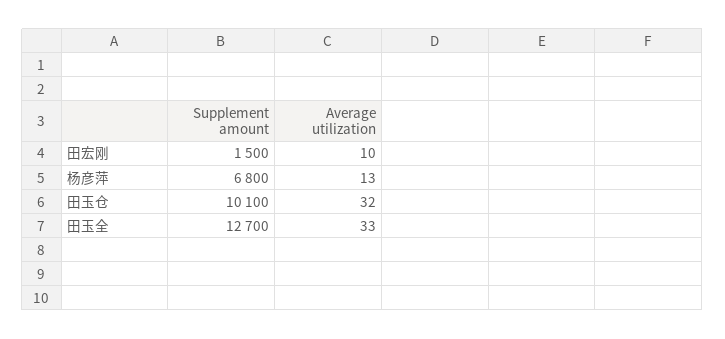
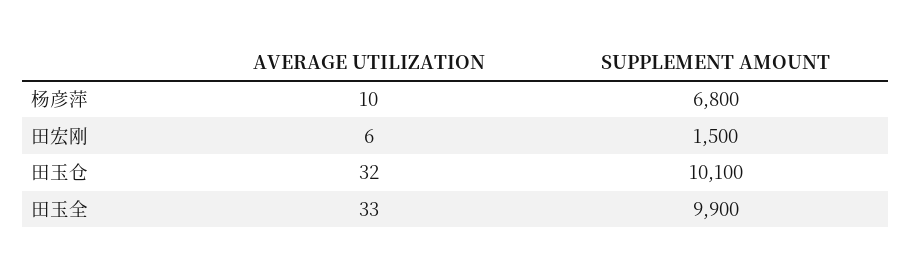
  {
    "Supplement amount": {
      "田宏刚": 1500,
      "杨彦萍": 6800,
      "田玉仓": 10100,
-     "田玉全": 12700
+     "田玉全": 9900
    },
    "Average utilization": {
-     "田宏刚": 10,
+     "田宏刚": 6,
-     "杨彦萍": 13,
+     "杨彦萍": 10,
      "田玉仓": 32,
      "田玉全": 33
    }
  }

